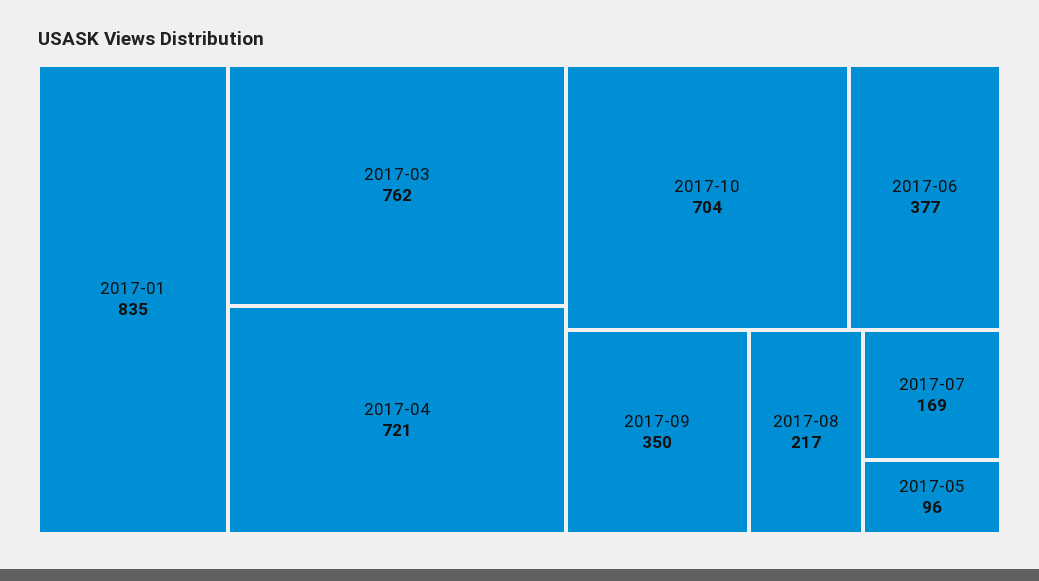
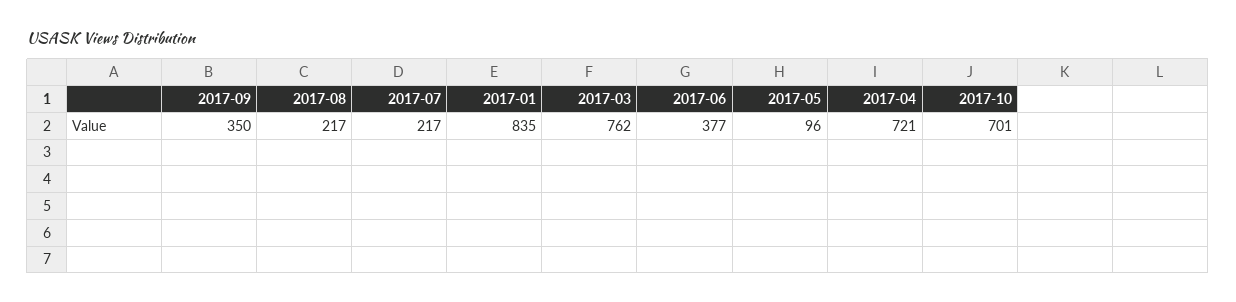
  {
    "2017-01": 835,
    "2017-03": 762,
    "2017-04": 721,
-   "2017-10": 704,
+   "2017-10": 701,
    "2017-06": 377,
    "2017-09": 350,
    "2017-08": 217,
-   "2017-07": 169,
+   "2017-07": 217,
    "2017-05": 96
  }

